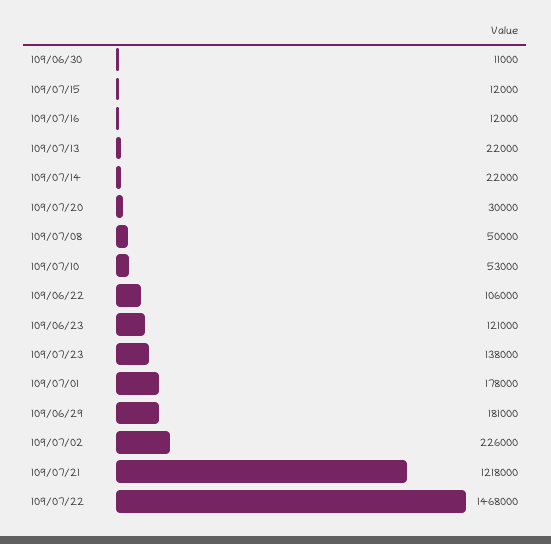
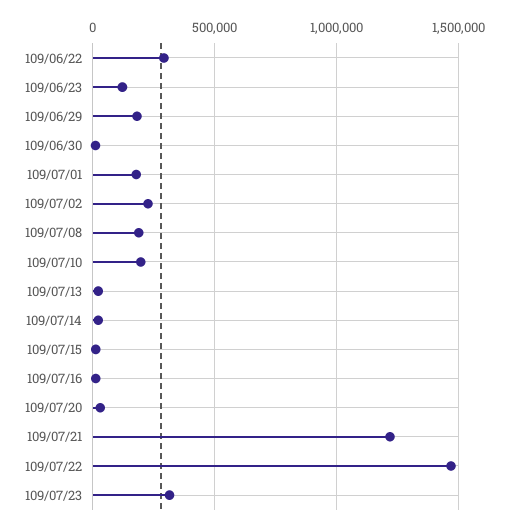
  {
    "109/06/30": 11000,
    "109/07/15": 12000,
    "109/07/16": 12000,
    "109/07/13": 22000,
    "109/07/14": 22000,
    "109/07/20": 30000,
-   "109/07/08": 50000,
+   "109/07/08": 200000,
-   "109/07/10": 53000,
+   "109/07/10": 200000,
-   "109/06/22": 106000,
+   "109/06/22": 300000,
    "109/06/23": 121000,
-   "109/07/23": 138000,
+   "109/07/23": 300000,
    "109/07/01": 178000,
    "109/06/29": 181000,
    "109/07/02": 226000,
    "109/07/21": 1218000,
    "109/07/22": 1468000
  }

